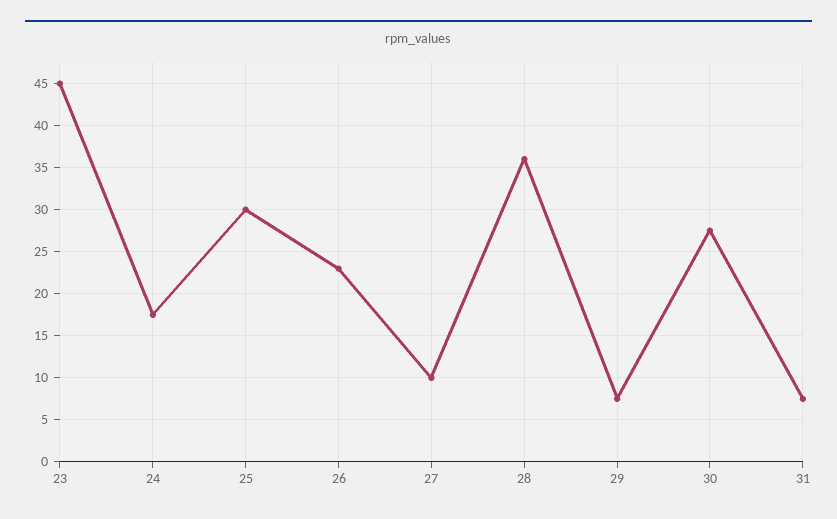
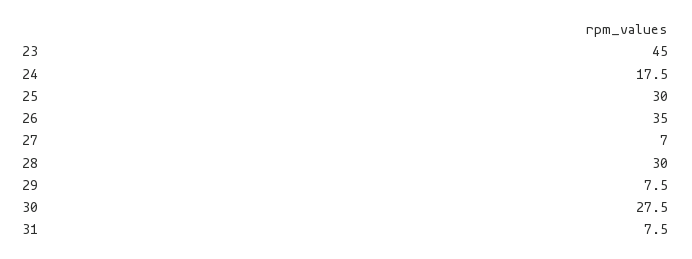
  {
    "23": 45,
    "24": 17.5,
    "25": 30,
-   "26": 23,
+   "26": 35,
-   "27": 10,
+   "27": 7,
-   "28": 36,
+   "28": 30,
    "29": 7.5,
    "30": 27.5,
    "31": 7.5
  }

